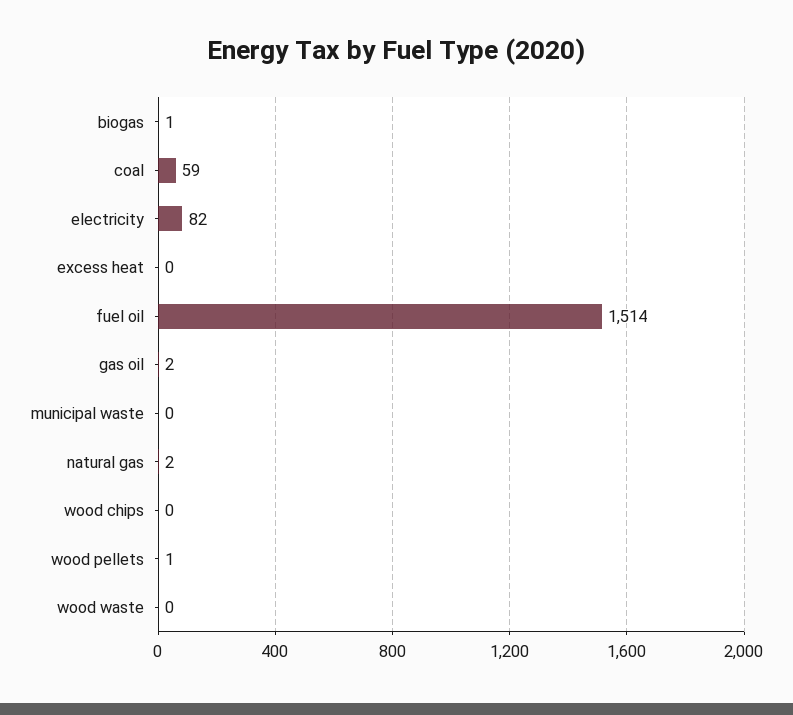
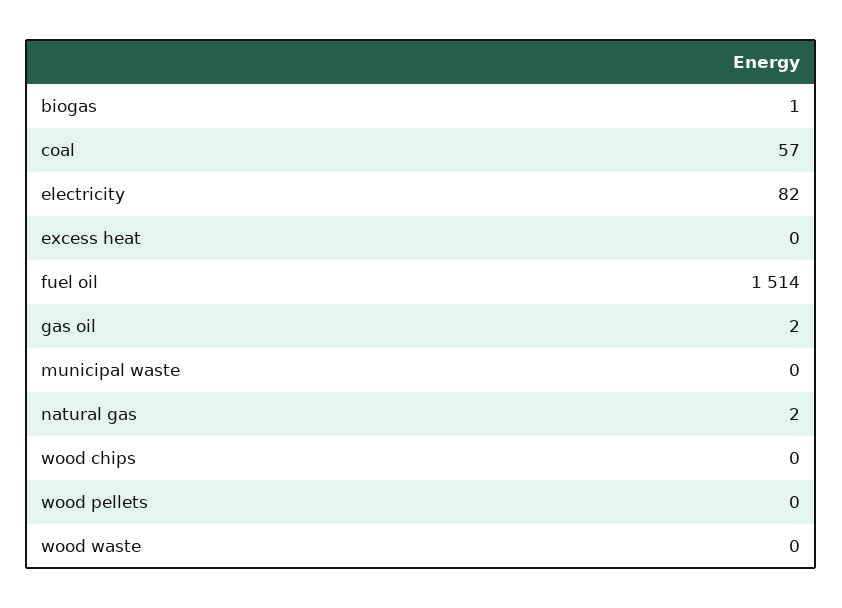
  {
    "biogas": 1,
-   "coal": 59,
+   "coal": 57,
    "electricity": 82,
    "excess heat": 0,
    "fuel oil": 1514,
    "gas oil": 2,
    "municipal waste": 0,
    "natural gas": 2,
    "wood chips": 0,
-   "wood pellets": 1,
+   "wood pellets": 0,
    "wood waste": 0
  }

